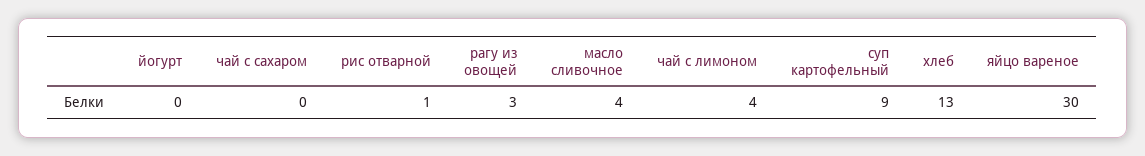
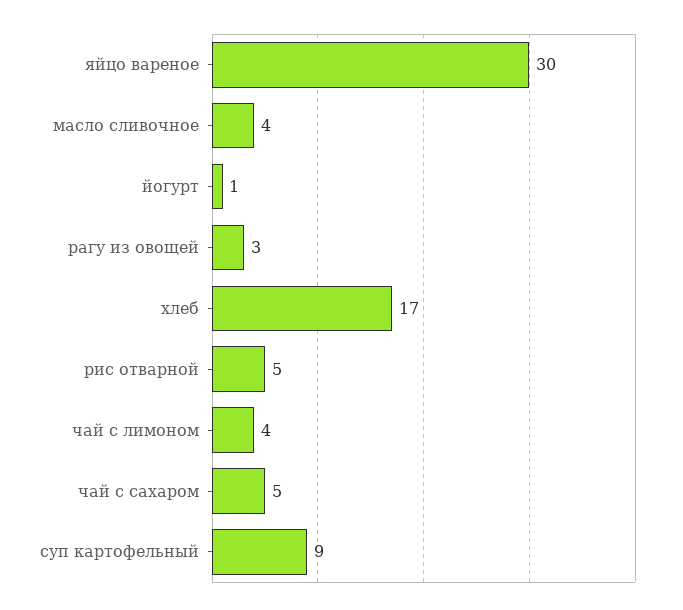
  {
-   "йогурт": 0,
+   "йогурт": 1,
-   "чай с сахаром": 0,
+   "чай с сахаром": 5,
-   "рис отварной": 1,
+   "рис отварной": 5,
    "рагу из овощей": 3,
    "масло сливочное": 4,
    "чай с лимоном": 4,
    "суп картофельный": 9,
-   "хлеб": 13,
+   "хлеб": 17,
    "яйцо вареное": 30
  }

